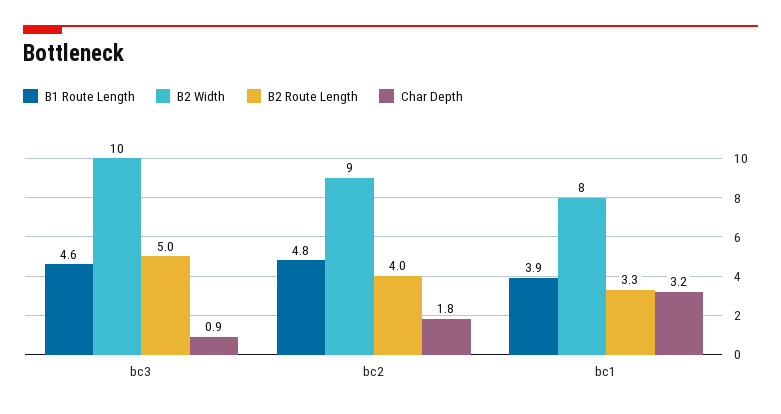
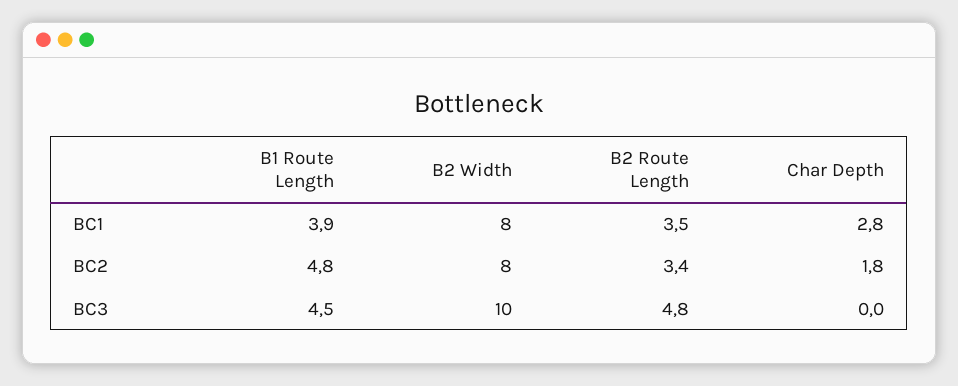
  {
    "B1 Route Length": {
-     "bc3": 4.6,
+     "bc3": 4.5,
      "bc2": 4.8,
      "bc1": 3.9
    },
    "B2 Width": {
      "bc3": 10,
-     "bc2": 9,
+     "bc2": 8,
      "bc1": 8
    },
    "B2 Route Length": {
-     "bc3": 5,
+     "bc3": 4.8,
-     "bc2": 4,
+     "bc2": 3.4,
-     "bc1": 3.3
+     "bc1": 3.5
    },
    "Char Depth": {
-     "bc3": 0.9,
+     "bc3": 0,
      "bc2": 1.8,
-     "bc1": 3.2
+     "bc1": 2.8
    }
  }

